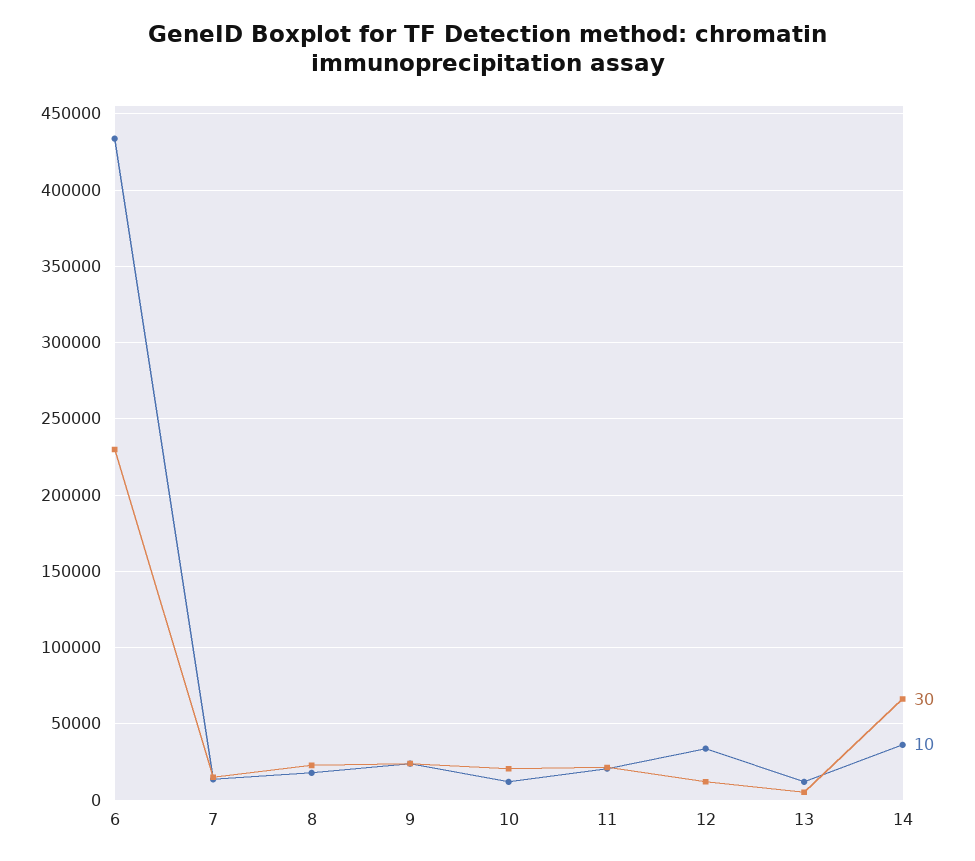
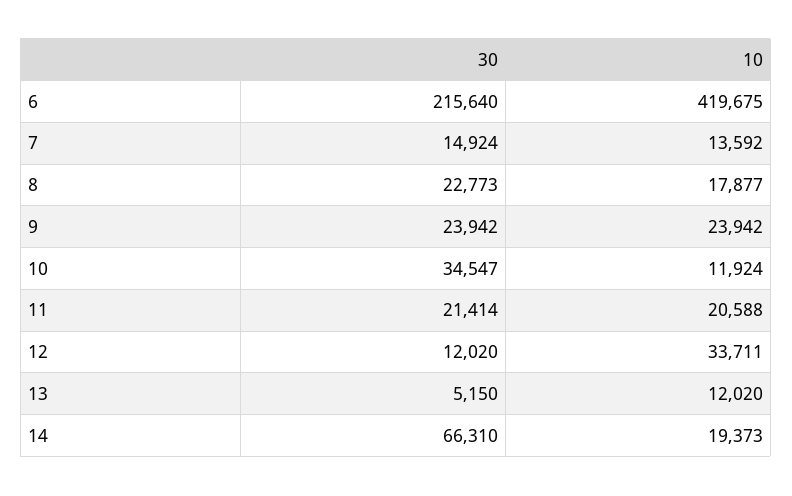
  {
    "30": {
-     "6": 230000,
+     "6": 215640,
      "7": 14924,
      "8": 22773,
      "9": 23942,
-     "10": 20000,
+     "10": 34547,
      "11": 21414,
      "12": 12020,
      "13": 5150,
      "14": 66310
    },
    "10": {
-     "6": 435000,
+     "6": 419675,
      "7": 13592,
      "8": 17877,
      "9": 23942,
      "10": 11924,
      "11": 20588,
      "12": 33711,
      "13": 12020,
-     "14": 35000
+     "14": 19373
    }
  }

